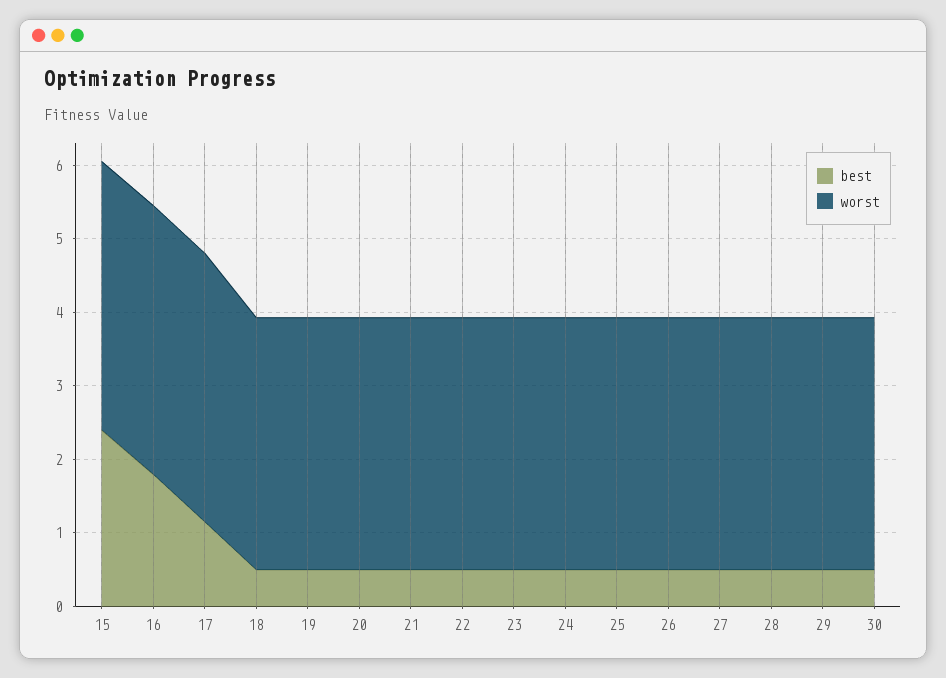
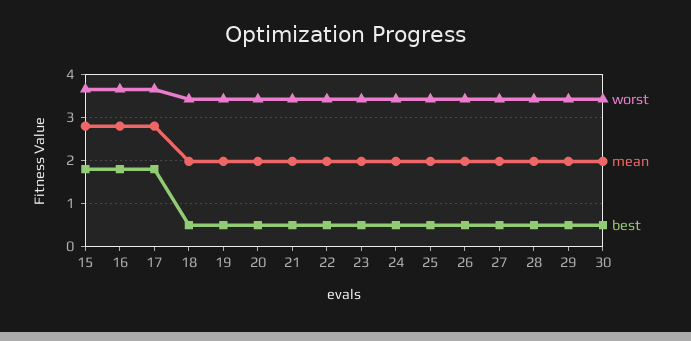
  {
    "best": {
-     "15": 2.4,
+     "15": 1.8,
      "16": 1.8,
-     "17": 1.2,
+     "17": 1.8,
      "18": 0.6,
      "19": 0.6,
      "20": 0.6,
      "21": 0.6,
      "22": 0.6,
      "23": 0.6,
      "24": 0.6,
      "25": 0.6,
      "26": 0.6,
      "27": 0.6,
      "28": 0.6,
      "29": 0.6,
      "30": 0.6
    },
    "worst": {
      "15": 3.6,
      "16": 3.6,
      "17": 3.6,
      "18": 3.4,
      "19": 3.4,
      "20": 3.4,
      "21": 3.4,
      "22": 3.4,
      "23": 3.4,
      "24": 3.4,
      "25": 3.4,
      "26": 3.4,
      "27": 3.4,
      "28": 3.4,
      "29": 3.4,
      "30": 3.4
-   }
+   },
+   "mean": {
+     "15": 2.8,
+     "16": 2.8,
+     "17": 2.8,
+     "18": 2,
+     "19": 2,
+     "20": 2,
+     "21": 2,
+     "22": 2,
+     "23": 2,
+     "24": 2,
+     "25": 2,
+     "26": 2,
+     "27": 2,
+     "28": 2,
+     "29": 2,
+     "30": 2
+   }
  }

